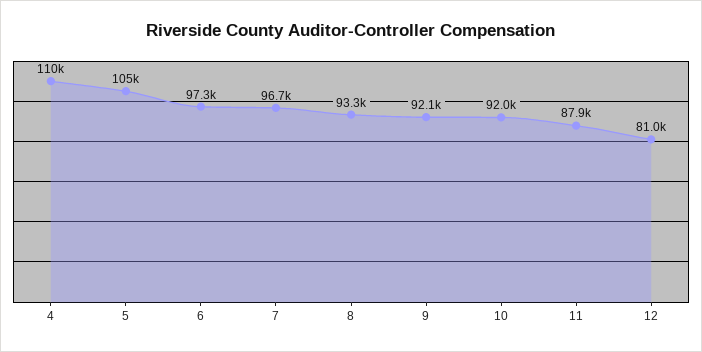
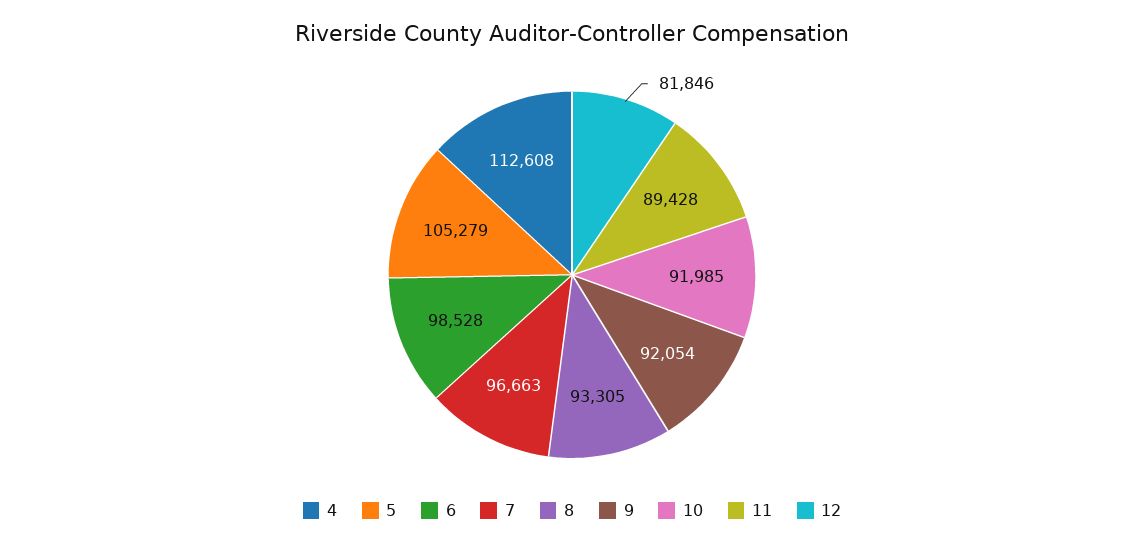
  {
-   "4": 110000,
+   "4": 112608,
    "5": 105279,
-   "6": 97300,
+   "6": 98528,
    "7": 96663,
    "8": 93305,
    "9": 92054,
    "10": 91985,
-   "11": 87900,
+   "11": 89428,
-   "12": 81000
+   "12": 81846
  }

